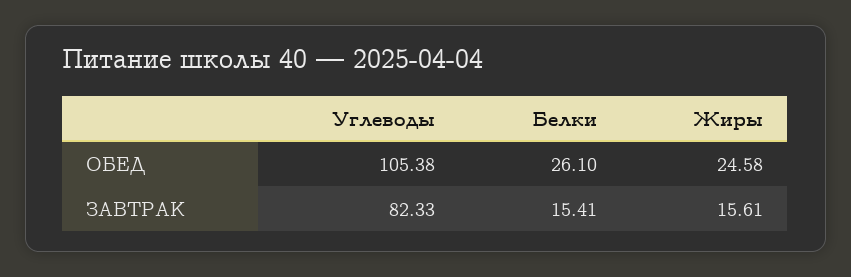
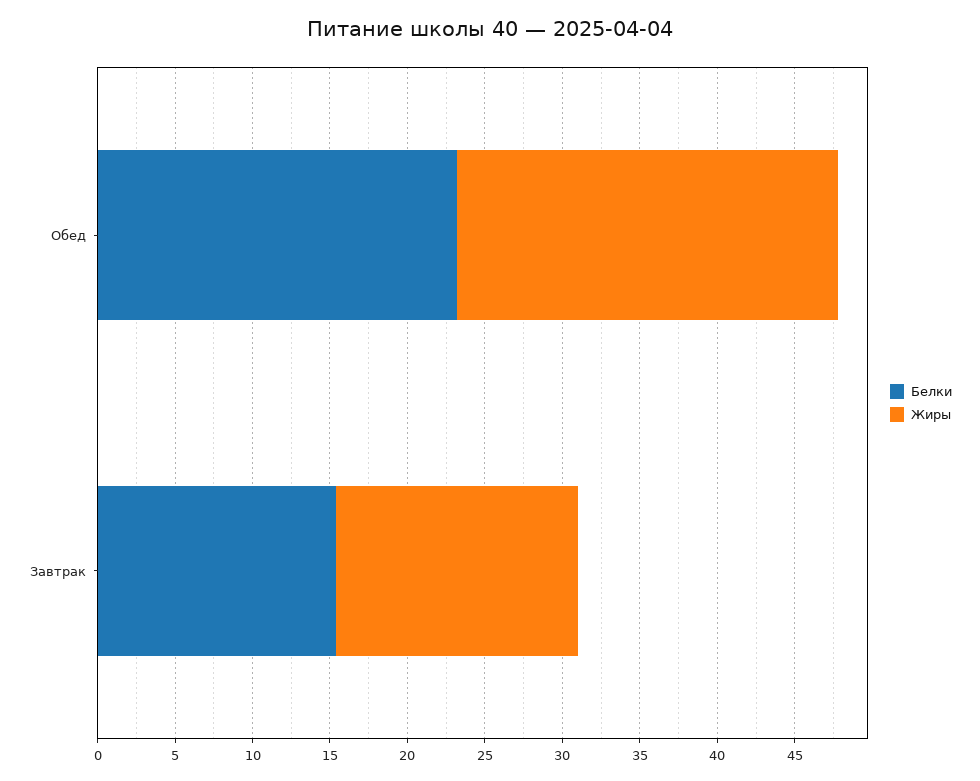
  {
-   "Углеводы": {
-     "ОБЕД": 105.38,
-     "ЗАВТРАК": 82.33
-   },
    "Белки": {
-     "ОБЕД": 26.1,
+     "ОБЕД": 23,
      "ЗАВТРАК": 15.41
    },
    "Жиры": {
      "ОБЕД": 24.58,
      "ЗАВТРАК": 15.61
    }
  }

